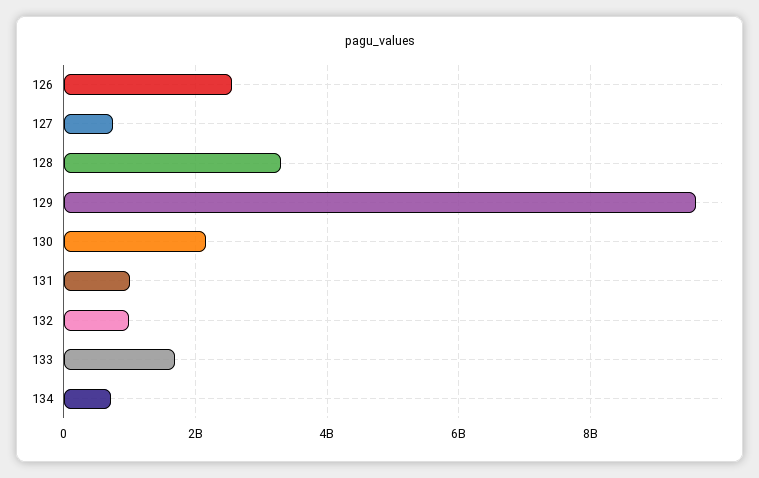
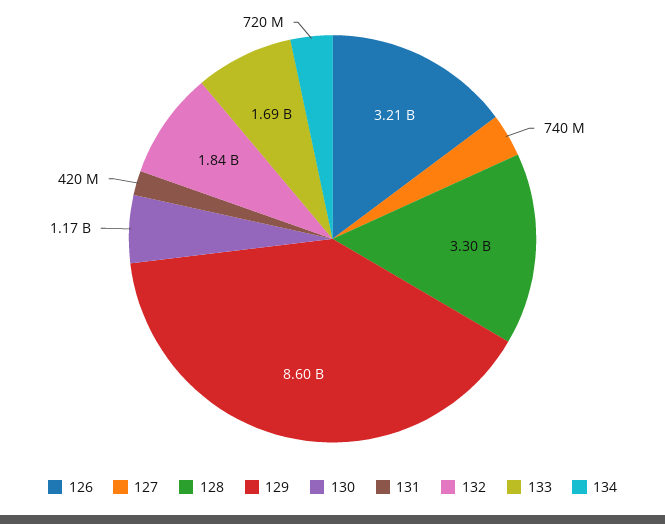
  {
-   "126": 2600000000,
+   "126": 3210000000,
    "127": 740000000,
    "128": 3300000000,
-   "129": 9600000000,
+   "129": 8600000000,
-   "130": 2200000000,
+   "130": 1170000000,
-   "131": 1000000000,
+   "131": 420000000,
-   "132": 1000000000,
+   "132": 1840000000,
    "133": 1690000000,
    "134": 720000000
  }

